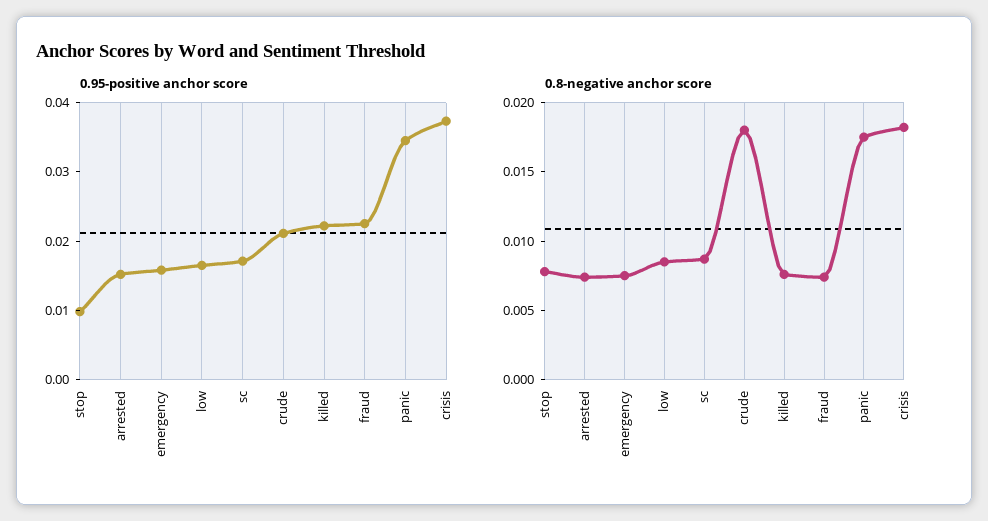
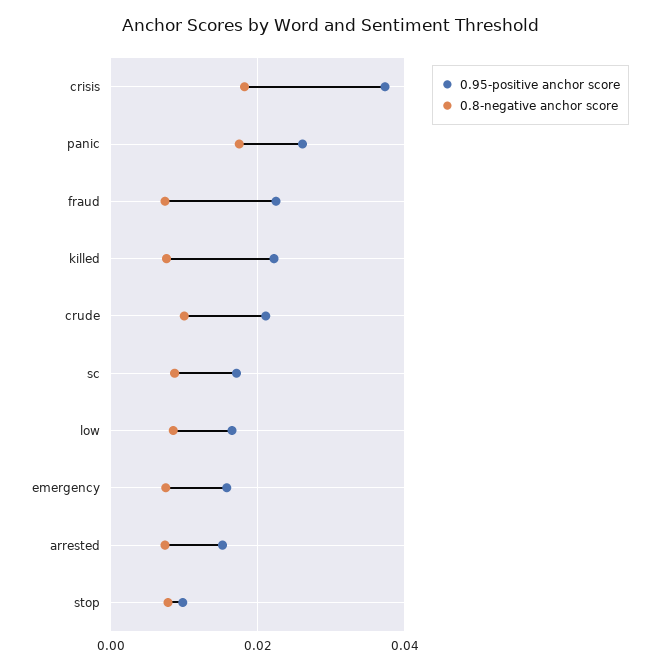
  {
    "0.95-positive anchor score": {
      "stop": 0.01,
      "arrested": 0.016,
      "emergency": 0.016,
      "low": 0.016,
      "sc": 0.018,
      "crude": 0.022,
      "killed": 0.022,
      "fraud": 0.022,
-     "panic": 0.034,
+     "panic": 0.026,
      "crisis": 0.038
    },
    "0.8-negative anchor score": {
      "stop": 0.008,
      "arrested": 0.007,
      "emergency": 0.008,
      "low": 0.009,
      "sc": 0.009,
-     "crude": 0.018,
+     "crude": 0.01,
      "killed": 0.008,
      "fraud": 0.007,
      "panic": 0.018,
      "crisis": 0.018
    }
  }

